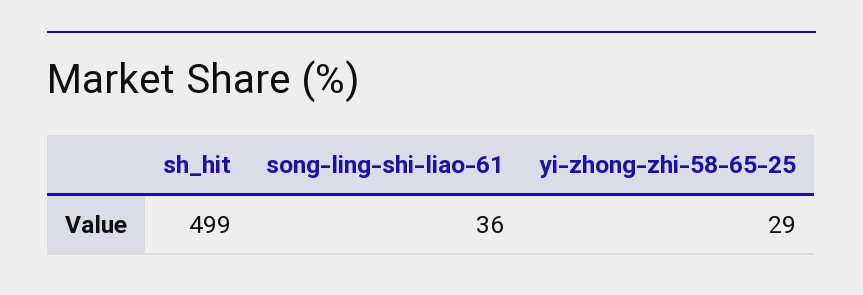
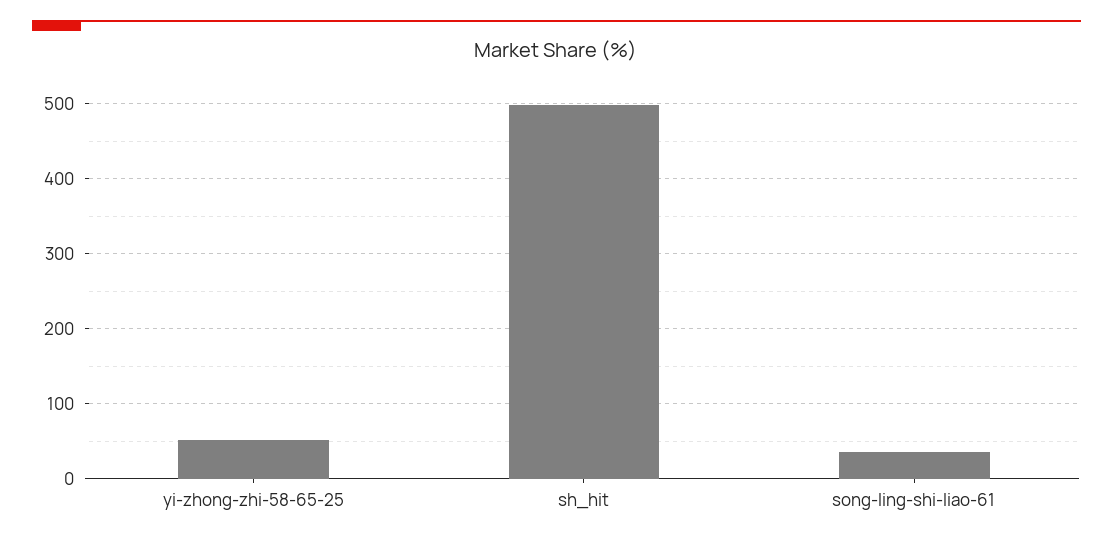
  {
    "sh_hit": 499,
    "song-ling-shi-liao-61": 36,
-   "yi-zhong-zhi-58-65-25": 29
+   "yi-zhong-zhi-58-65-25": 50
  }

